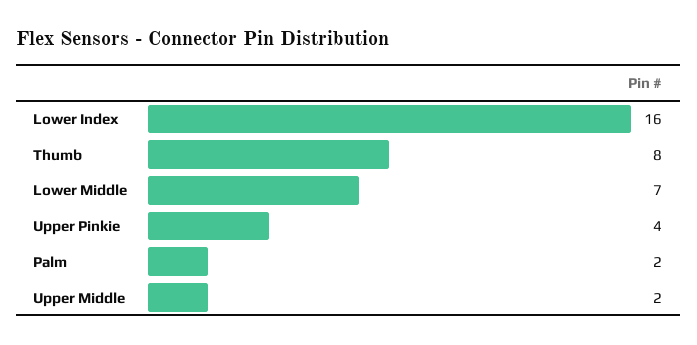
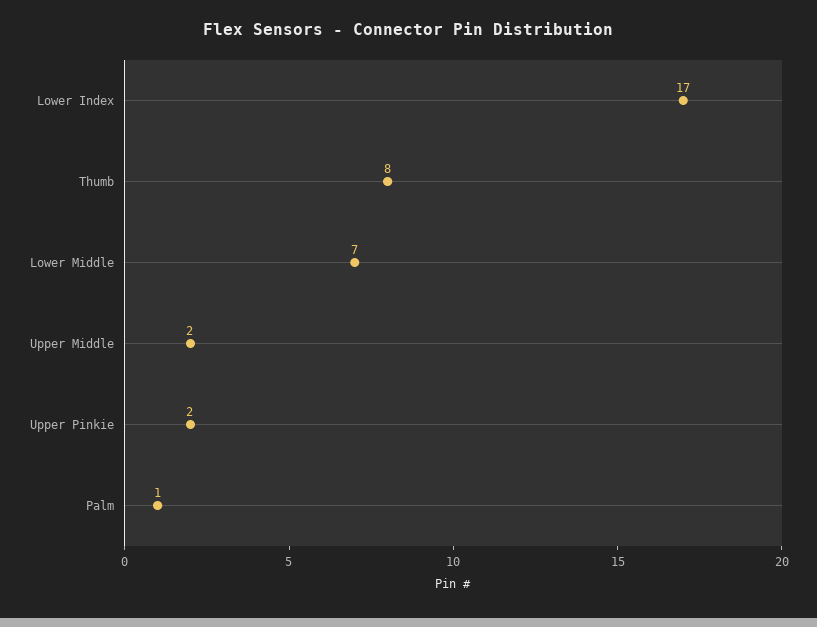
  {
-   "Lower Index": 16,
+   "Lower Index": 17,
    "Thumb": 8,
    "Lower Middle": 7,
-   "Upper Pinkie": 4,
+   "Upper Pinkie": 2,
-   "Palm": 2,
+   "Palm": 1,
    "Upper Middle": 2
  }

